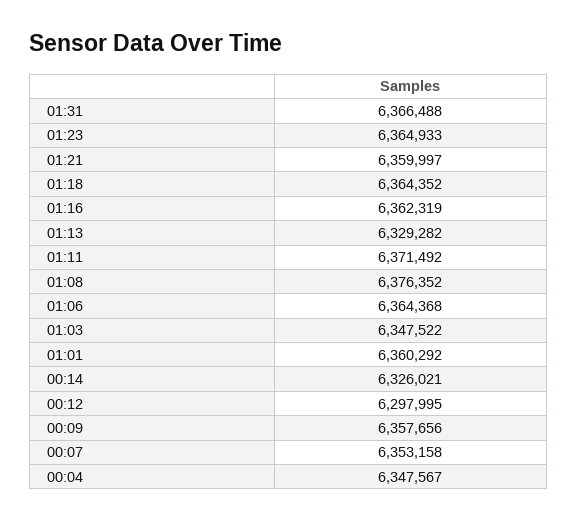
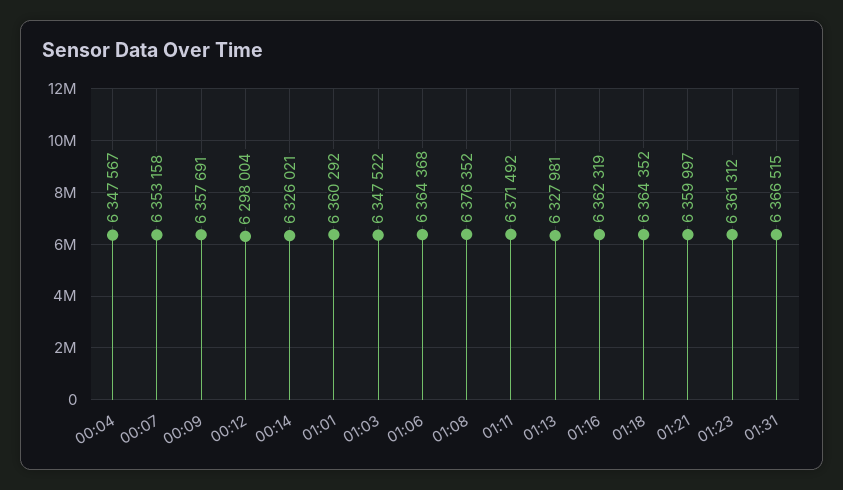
  {
-   "01:31": 6366488,
+   "01:31": 6366515,
-   "01:23": 6364933,
+   "01:23": 6361312,
    "01:21": 6359997,
    "01:18": 6364352,
    "01:16": 6362319,
-   "01:13": 6329282,
+   "01:13": 6327981,
    "01:11": 6371492,
    "01:08": 6376352,
    "01:06": 6364368,
    "01:03": 6347522,
    "01:01": 6360292,
    "00:14": 6326021,
-   "00:12": 6297995,
+   "00:12": 6298004,
-   "00:09": 6357656,
+   "00:09": 6357691,
    "00:07": 6353158,
    "00:04": 6347567
  }

